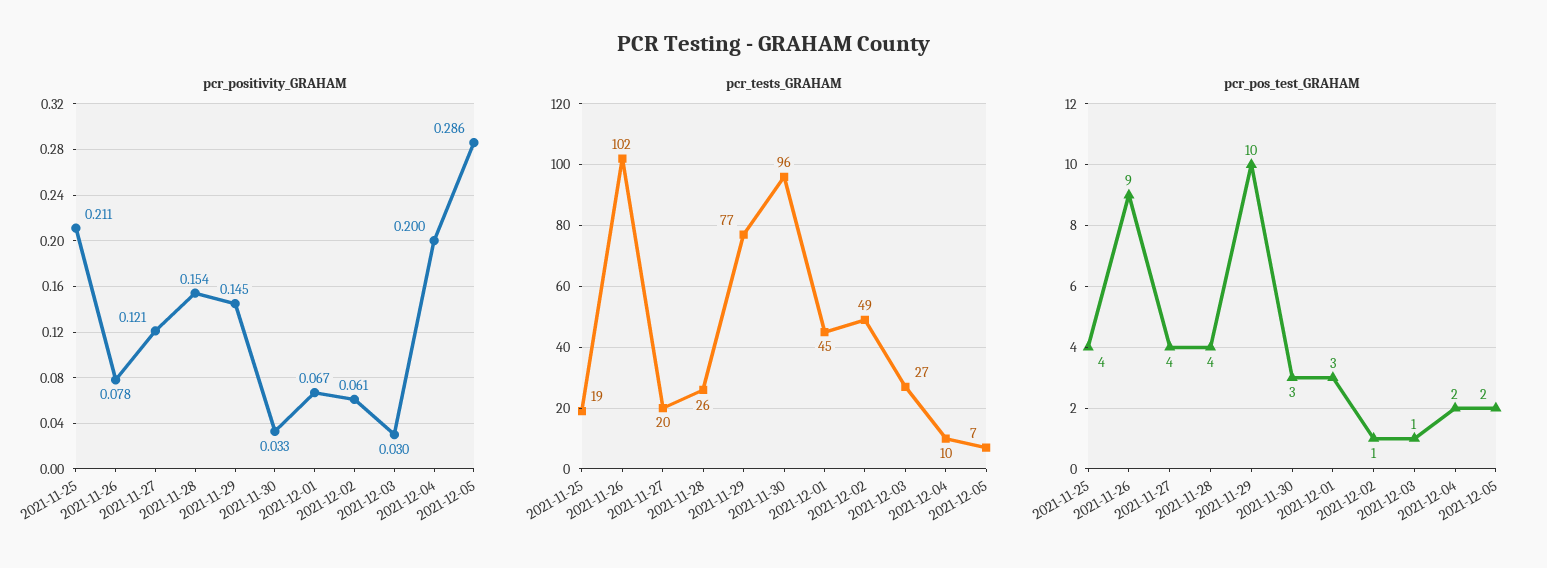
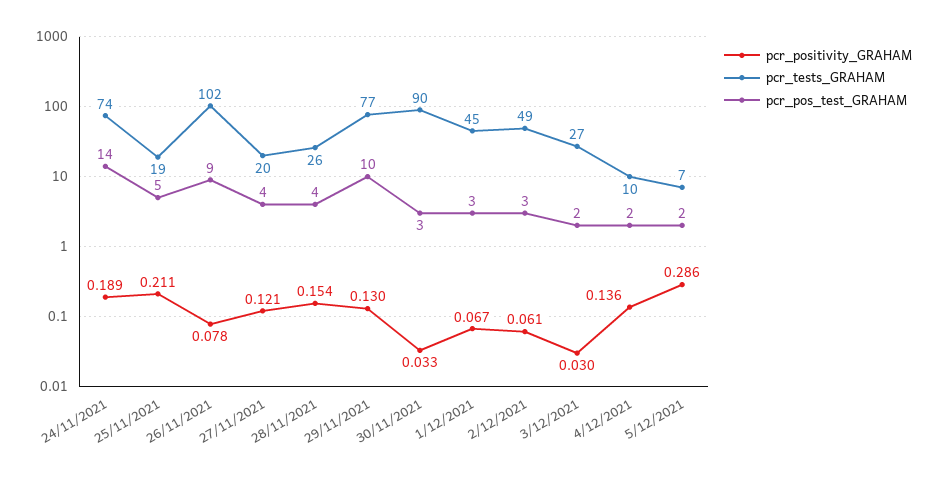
  {
    "pcr_positivity_GRAHAM": {
      "2021-11-25": 0.211,
      "2021-11-26": 0.078,
      "2021-11-27": 0.121,
      "2021-11-28": 0.154,
-     "2021-11-29": 0.145,
+     "2021-11-29": 0.13,
      "2021-11-30": 0.033,
      "2021-12-01": 0.067,
      "2021-12-02": 0.061,
      "2021-12-03": 0.03,
-     "2021-12-04": 0.2,
+     "2021-12-04": 0.136,
-     "2021-12-05": 0.286
+     "2021-12-05": 0.286,
+     "24/11/2021": 0.189
    },
    "pcr_tests_GRAHAM": {
      "2021-11-25": 19,
      "2021-11-26": 102,
      "2021-11-27": 20,
      "2021-11-28": 26,
      "2021-11-29": 77,
-     "2021-11-30": 96,
+     "2021-11-30": 90,
      "2021-12-01": 45,
      "2021-12-02": 49,
      "2021-12-03": 27,
      "2021-12-04": 10,
-     "2021-12-05": 7
+     "2021-12-05": 7,
+     "24/11/2021": 74
    },
    "pcr_pos_test_GRAHAM": {
-     "2021-11-25": 4,
+     "2021-11-25": 5,
      "2021-11-26": 9,
      "2021-11-27": 4,
      "2021-11-28": 4,
      "2021-11-29": 10,
      "2021-11-30": 3,
      "2021-12-01": 3,
-     "2021-12-02": 1,
+     "2021-12-02": 3,
-     "2021-12-03": 1,
+     "2021-12-03": 2,
      "2021-12-04": 2,
-     "2021-12-05": 2
+     "2021-12-05": 2,
+     "24/11/2021": 14
    }
  }

